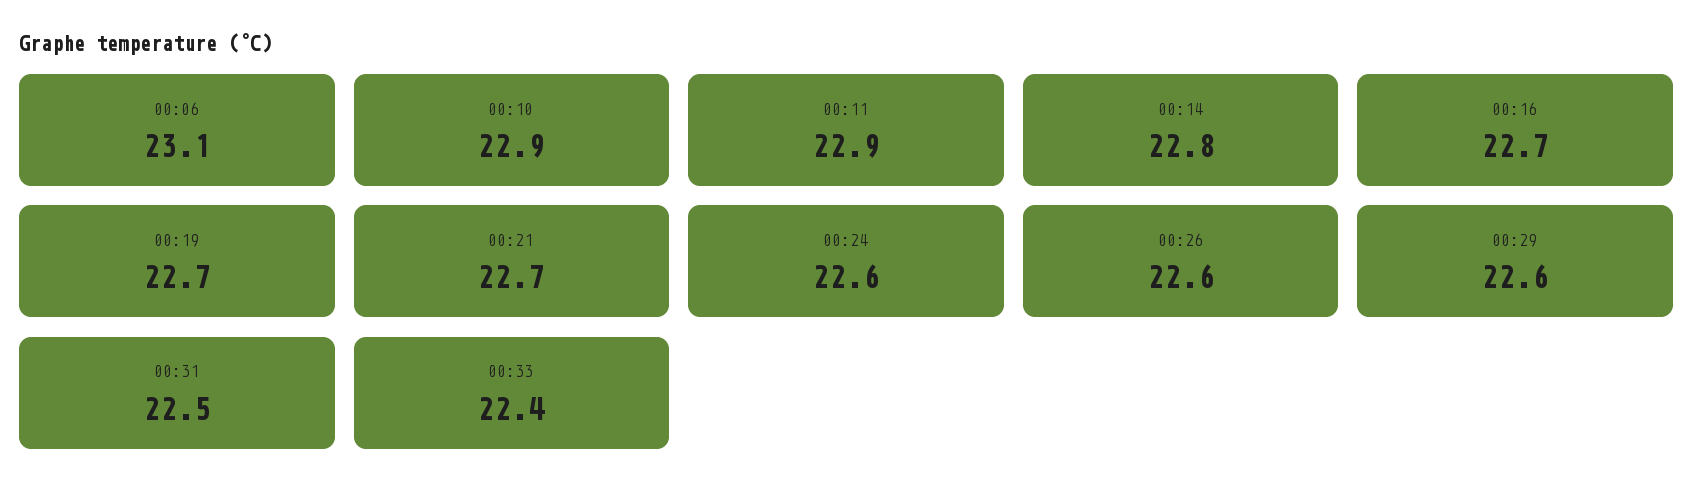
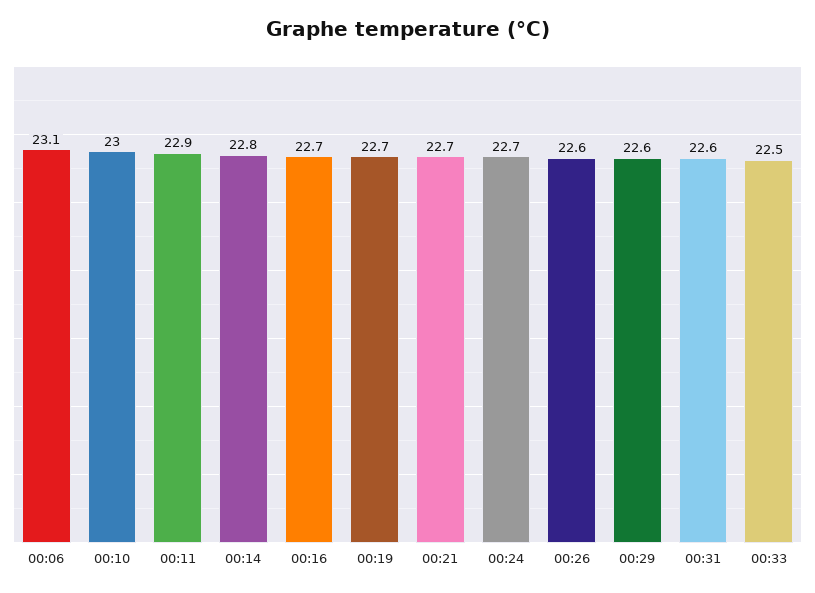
  {
    "00:06": 23.1,
-   "00:10": 22.9,
+   "00:10": 23,
    "00:11": 22.9,
    "00:14": 22.8,
    "00:16": 22.7,
    "00:19": 22.7,
    "00:21": 22.7,
-   "00:24": 22.6,
+   "00:24": 22.7,
    "00:26": 22.6,
    "00:29": 22.6,
-   "00:31": 22.5,
+   "00:31": 22.6,
-   "00:33": 22.4
+   "00:33": 22.5
  }

